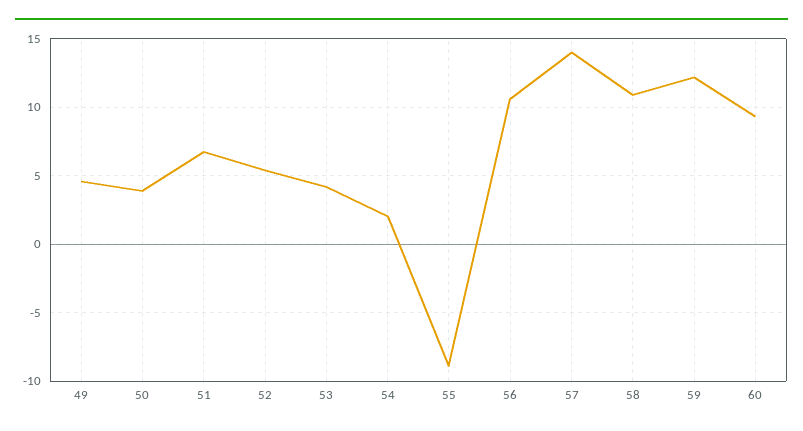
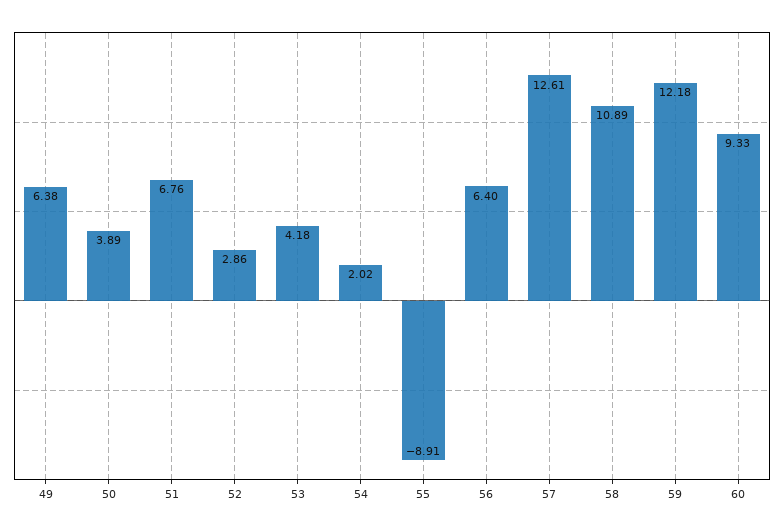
  {
-   "49": 4.5,
+   "49": 6.38,
    "50": 3.89,
    "51": 6.76,
-   "52": 5.5,
+   "52": 2.86,
    "53": 4.18,
    "54": 2.02,
    "55": -8.91,
-   "56": 10.5,
+   "56": 6.4,
-   "57": 14,
+   "57": 12.61,
    "58": 10.89,
    "59": 12.18,
    "60": 9.33
  }

